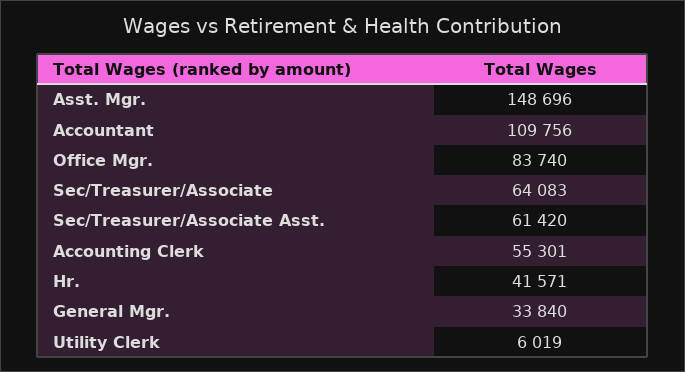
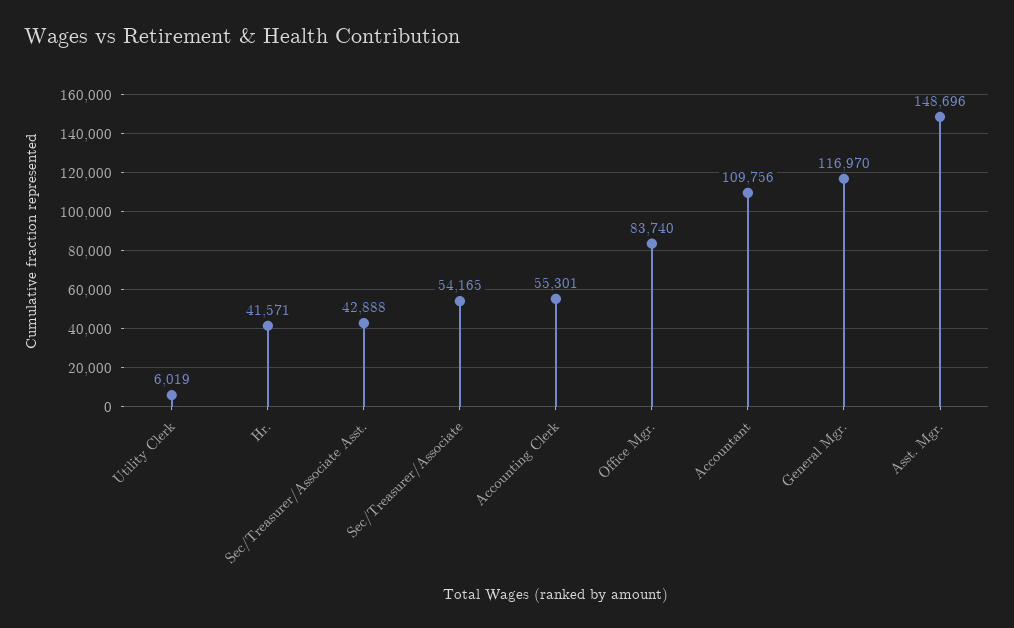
  {
    "Asst. Mgr.": 148696,
    "Accountant": 109756,
    "Office Mgr.": 83740,
-   "Sec/Treasurer/Associate": 64083,
+   "Sec/Treasurer/Associate": 54165,
-   "Sec/Treasurer/Associate Asst.": 61420,
+   "Sec/Treasurer/Associate Asst.": 42888,
    "Accounting Clerk": 55301,
    "Hr.": 41571,
-   "General Mgr.": 33840,
+   "General Mgr.": 116970,
    "Utility Clerk": 6019
  }

